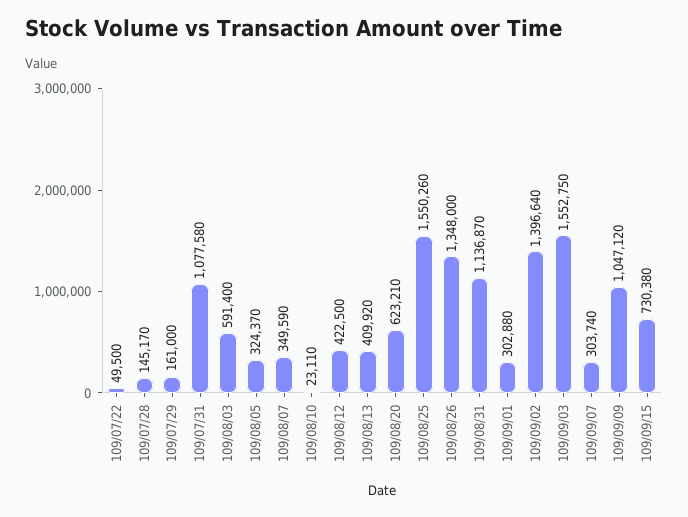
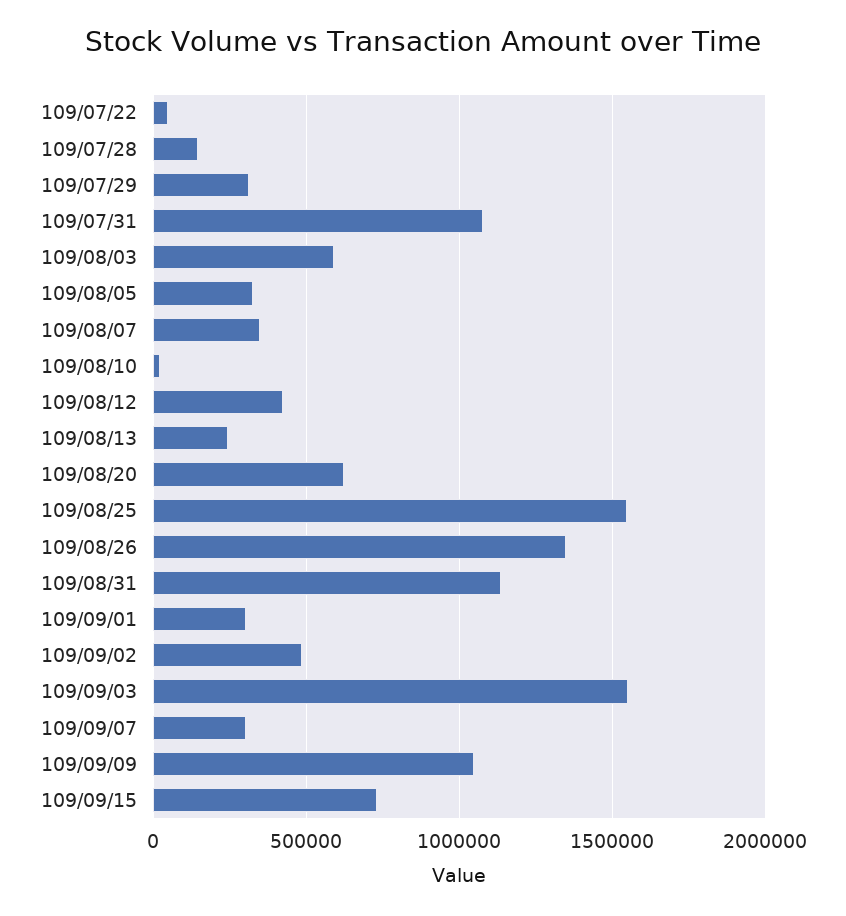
  {
    "109/07/22": 49500,
    "109/07/28": 145170,
-   "109/07/29": 161000,
+   "109/07/29": 300000,
    "109/07/31": 1077580,
    "109/08/03": 591400,
    "109/08/05": 324370,
    "109/08/07": 349590,
    "109/08/10": 23110,
    "109/08/12": 422500,
-   "109/08/13": 409920,
+   "109/08/13": 250000,
    "109/08/20": 623210,
    "109/08/25": 1550260,
    "109/08/26": 1348000,
    "109/08/31": 1136870,
    "109/09/01": 302880,
-   "109/09/02": 1396640,
+   "109/09/02": 500000,
    "109/09/03": 1552750,
    "109/09/07": 303740,
    "109/09/09": 1047120,
    "109/09/15": 730380
  }

